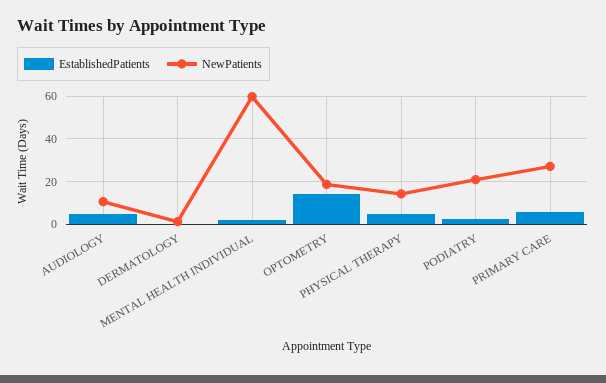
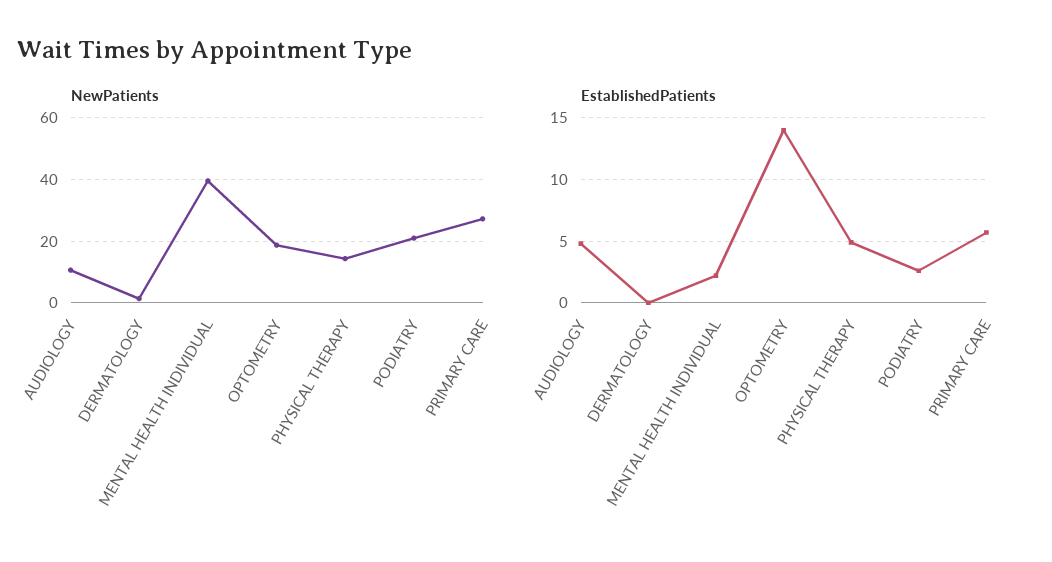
  {
    "EstablishedPatients": {
      "AUDIOLOGY": 5,
      "DERMATOLOGY": 0,
      "MENTAL HEALTH INDIVIDUAL": 2,
      "OPTOMETRY": 14,
      "PHYSICAL THERAPY": 5,
      "PODIATRY": 2.5,
      "PRIMARY CARE": 5.5
    },
    "NewPatients": {
      "AUDIOLOGY": 10,
      "DERMATOLOGY": 2,
-     "MENTAL HEALTH INDIVIDUAL": 60,
+     "MENTAL HEALTH INDIVIDUAL": 40,
      "OPTOMETRY": 18,
      "PHYSICAL THERAPY": 14,
      "PODIATRY": 22,
      "PRIMARY CARE": 28
    }
  }

